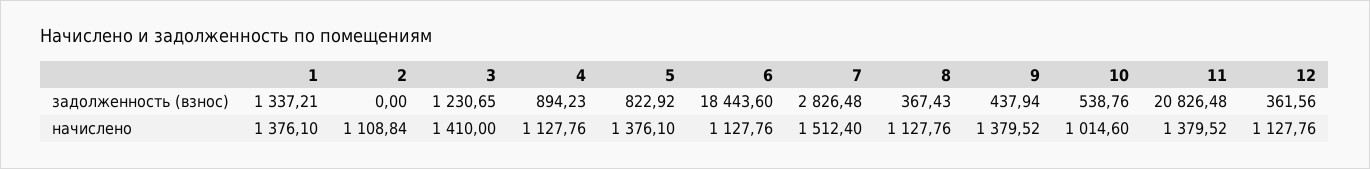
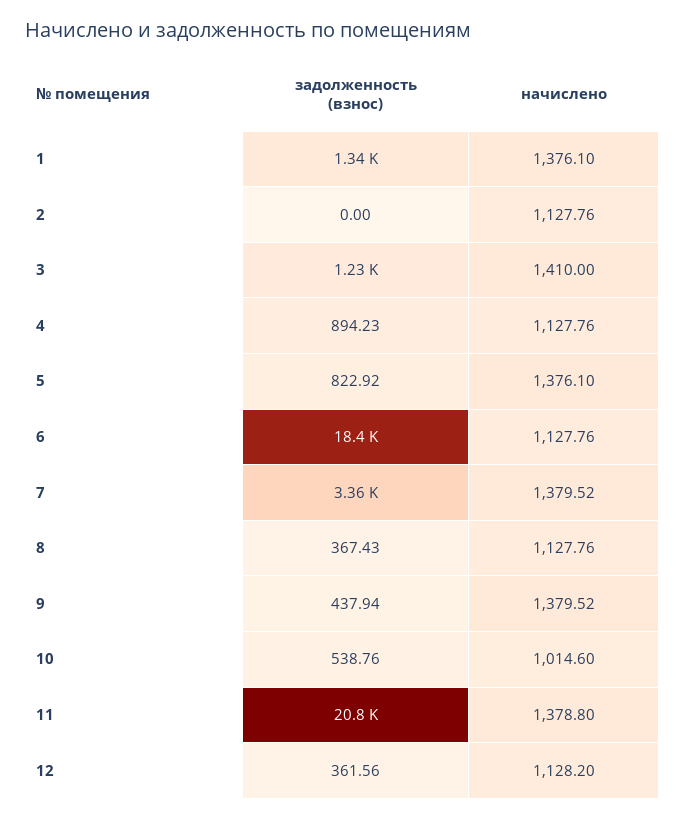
  {
    "1": {
      "задолженность (взнос)": 1337.21,
      "начислено": 1376.1
    },
    "2": {
      "задолженность (взнос)": 0,
-     "начислено": 1108.84
+     "начислено": 1127.76
    },
    "3": {
      "задолженность (взнос)": 1230.65,
      "начислено": 1410
    },
    "4": {
      "задолженность (взнос)": 894.23,
      "начислено": 1127.76
    },
    "5": {
      "задолженность (взнос)": 822.92,
      "начислено": 1376.1
    },
    "6": {
      "задолженность (взнос)": 18443.6,
      "начислено": 1127.76
    },
    "7": {
-     "задолженность (взнос)": 2826.48,
+     "задолженность (взнос)": 3360,
-     "начислено": 1512.4
+     "начислено": 1379.52
    },
    "8": {
      "задолженность (взнос)": 367.43,
      "начислено": 1127.76
    },
    "9": {
      "задолженность (взнос)": 437.94,
      "начислено": 1379.52
    },
    "10": {
      "задолженность (взнос)": 538.76,
      "начислено": 1014.6
    },
    "11": {
      "задолженность (взнос)": 20826.48,
-     "начислено": 1379.52
+     "начислено": 1378.8
    },
    "12": {
      "задолженность (взнос)": 361.56,
-     "начислено": 1127.76
+     "начислено": 1128.2
    }
  }

